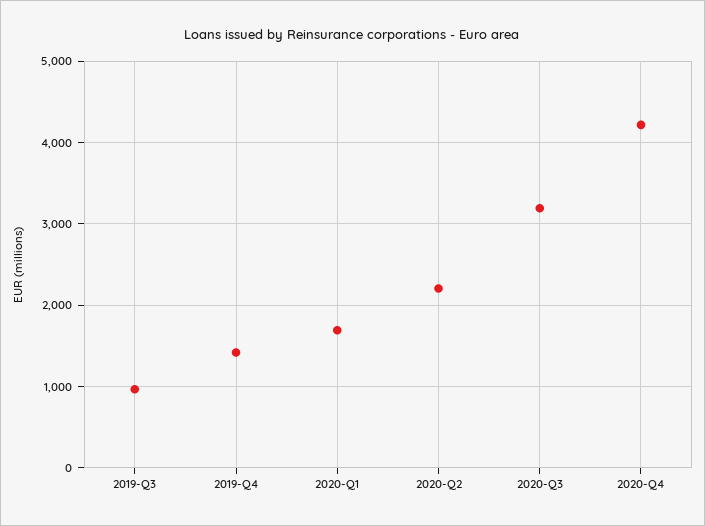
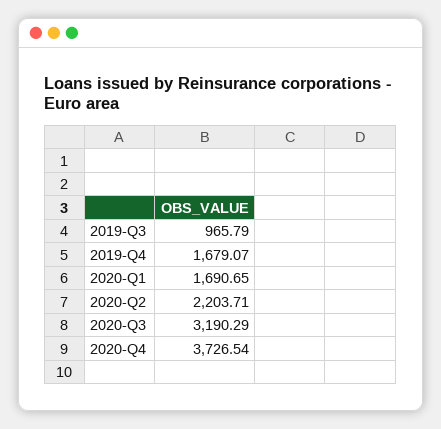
  {
    "2019-Q3": 965.79,
-   "2019-Q4": 1400,
+   "2019-Q4": 1679.07,
    "2020-Q1": 1690.65,
    "2020-Q2": 2203.71,
    "2020-Q3": 3190.29,
-   "2020-Q4": 4200
+   "2020-Q4": 3726.54
  }

